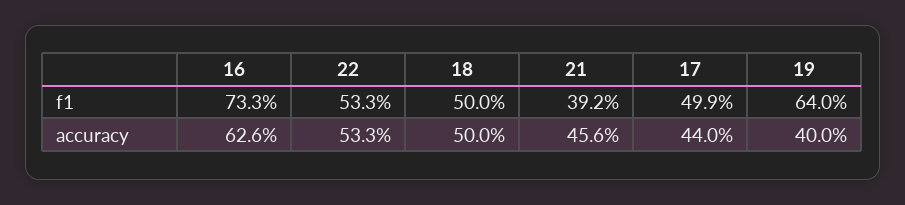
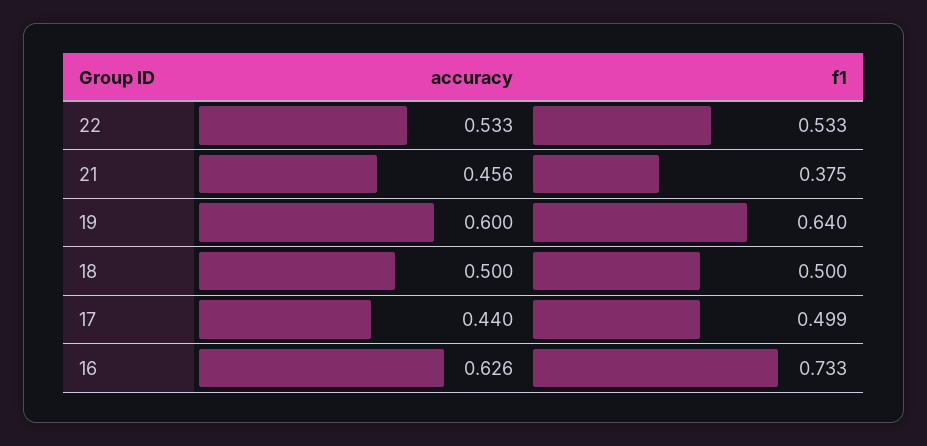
  {
    "16": {
      "f1": 0.733,
      "accuracy": 0.626
    },
    "22": {
      "f1": 0.533,
      "accuracy": 0.533
    },
    "18": {
      "f1": 0.5,
      "accuracy": 0.5
    },
    "21": {
-     "f1": 0.392,
+     "f1": 0.375,
      "accuracy": 0.456
    },
    "17": {
      "f1": 0.499,
      "accuracy": 0.44
    },
    "19": {
      "f1": 0.64,
-     "accuracy": 0.4
+     "accuracy": 0.6
    }
  }

